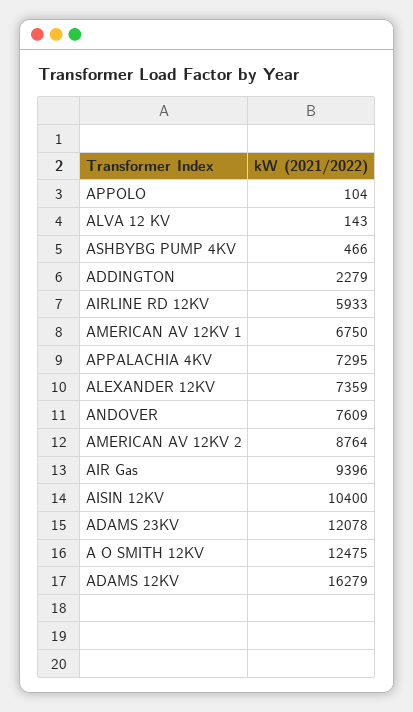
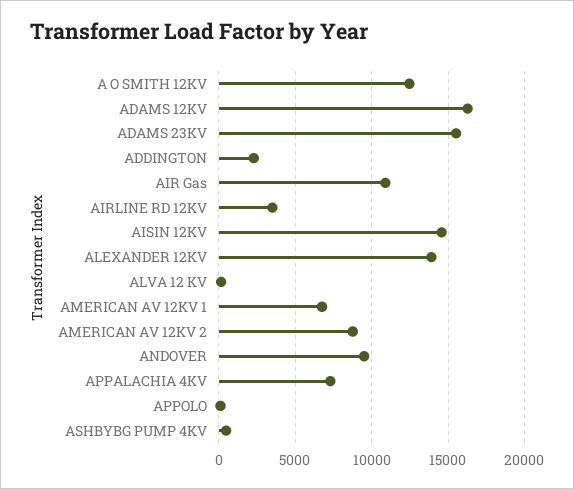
  {
    "APPOLO": 104,
    "ALVA 12 KV": 143,
    "ASHBYBG PUMP 4KV": 466,
    "ADDINGTON": 2279,
-   "AIRLINE RD 12KV": 5933,
+   "AIRLINE RD 12KV": 3500,
    "AMERICAN AV 12KV 1": 6750,
    "APPALACHIA 4KV": 7295,
-   "ALEXANDER 12KV": 7359,
+   "ALEXANDER 12KV": 14000,
-   "ANDOVER": 7609,
+   "ANDOVER": 9500,
    "AMERICAN AV 12KV 2": 8764,
-   "AIR Gas": 9396,
+   "AIR Gas": 11000,
-   "AISIN 12KV": 10400,
+   "AISIN 12KV": 14500,
-   "ADAMS 23KV": 12078,
+   "ADAMS 23KV": 15500,
    "A O SMITH 12KV": 12475,
    "ADAMS 12KV": 16279
  }

